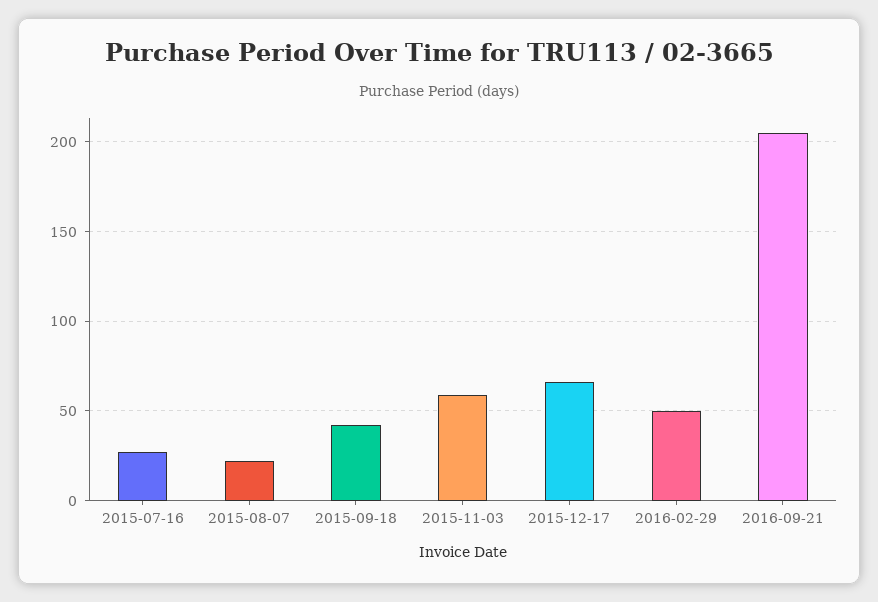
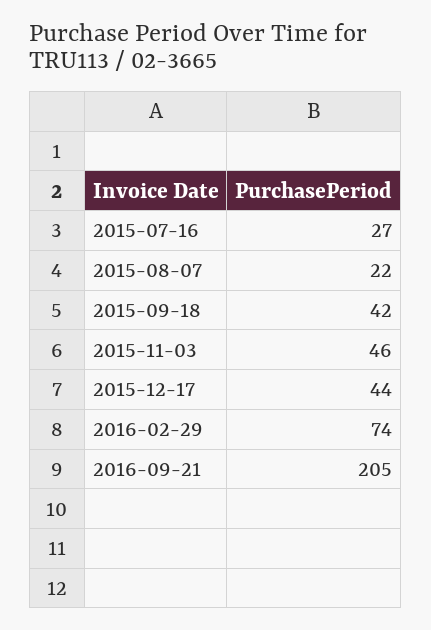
  {
    "2015-07-16": 27,
    "2015-08-07": 22,
    "2015-09-18": 42,
-   "2015-11-03": 60,
+   "2015-11-03": 46,
-   "2015-12-17": 65,
+   "2015-12-17": 44,
-   "2016-02-29": 50,
+   "2016-02-29": 74,
    "2016-09-21": 205
  }

